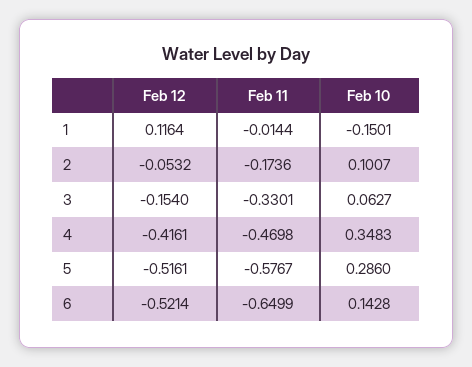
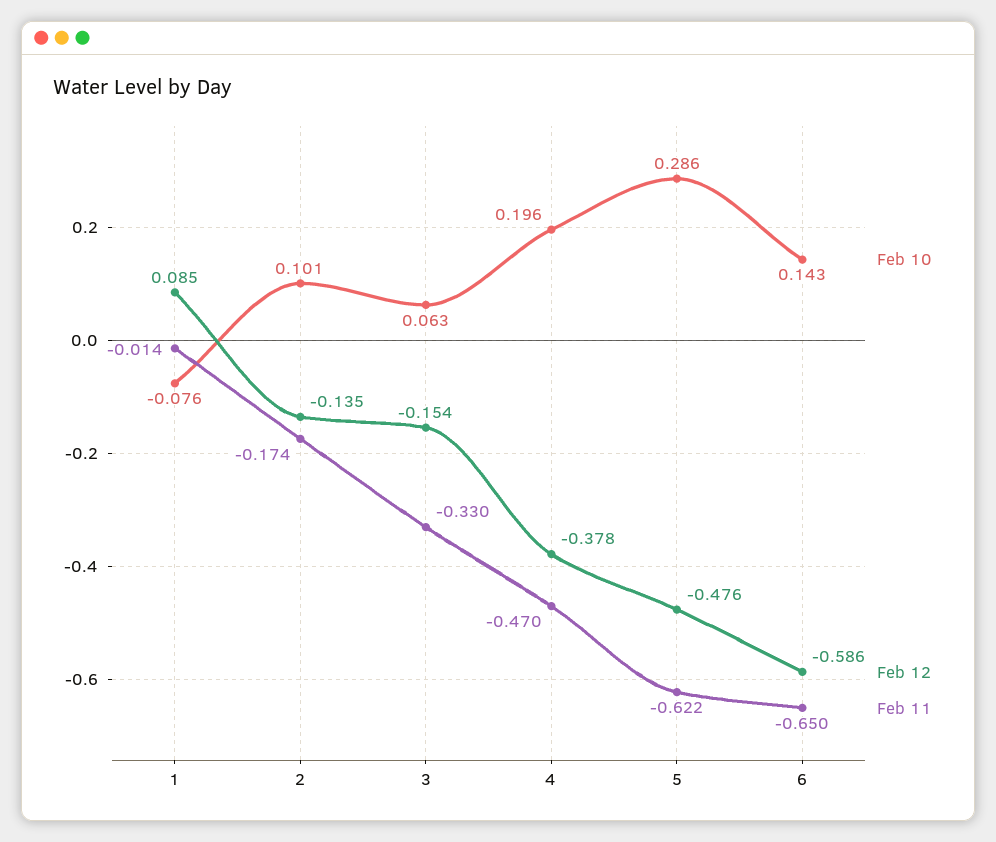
  {
    "Feb 12": {
-     "1": 0.1164,
+     "1": 0.085,
-     "2": -0.0532,
+     "2": -0.135,
      "3": -0.154,
-     "4": -0.4161,
+     "4": -0.378,
-     "5": -0.5161,
+     "5": -0.476,
-     "6": -0.5214
+     "6": -0.586
    },
    "Feb 11": {
      "1": -0.0144,
      "2": -0.1736,
      "3": -0.3301,
      "4": -0.4698,
-     "5": -0.5767,
+     "5": -0.622,
      "6": -0.6499
    },
    "Feb 10": {
-     "1": -0.1501,
+     "1": -0.076,
      "2": 0.1007,
      "3": 0.0627,
-     "4": 0.3483,
+     "4": 0.196,
      "5": 0.286,
      "6": 0.1428
    }
  }

